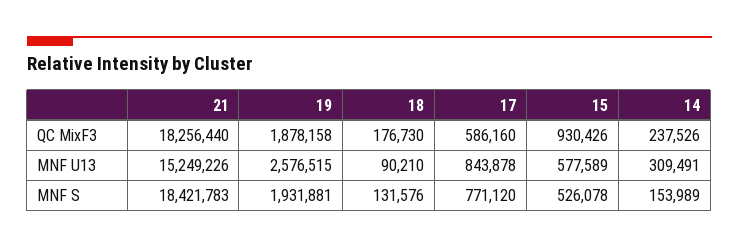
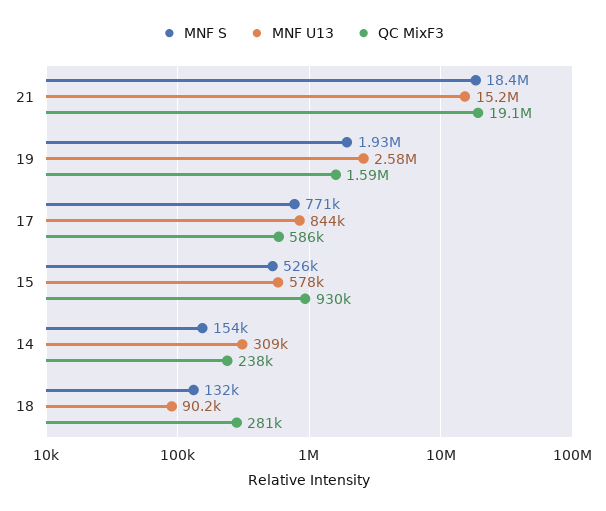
  {
    "QC MixF3": {
-     "21": 18256440,
+     "21": 19100000,
-     "19": 1878158,
+     "19": 1590000,
-     "18": 176730,
+     "18": 281000,
      "17": 586160,
      "15": 930426,
      "14": 237526
    },
    "MNF U13": {
      "21": 15249226,
      "19": 2576515,
      "18": 90210,
      "17": 843878,
      "15": 577589,
      "14": 309491
    },
    "MNF S": {
      "21": 18421783,
      "19": 1931881,
      "18": 131576,
      "17": 771120,
      "15": 526078,
      "14": 153989
    }
  }

